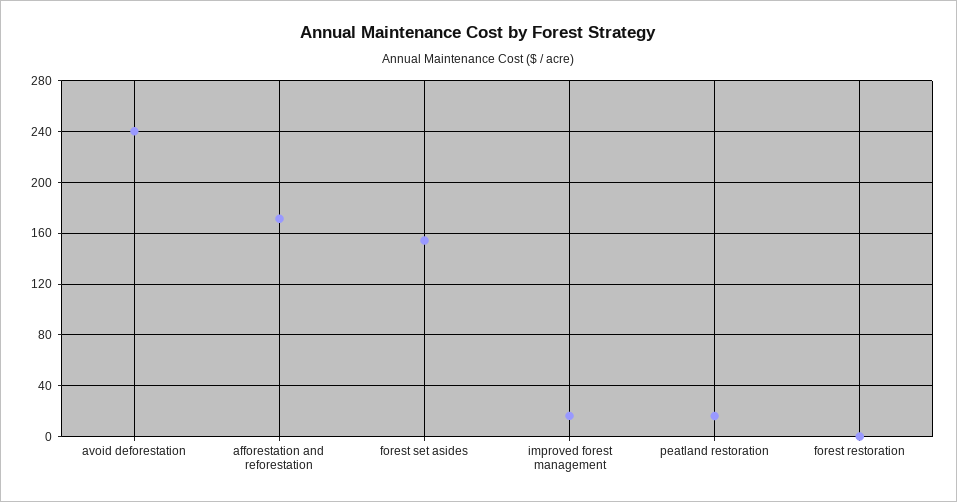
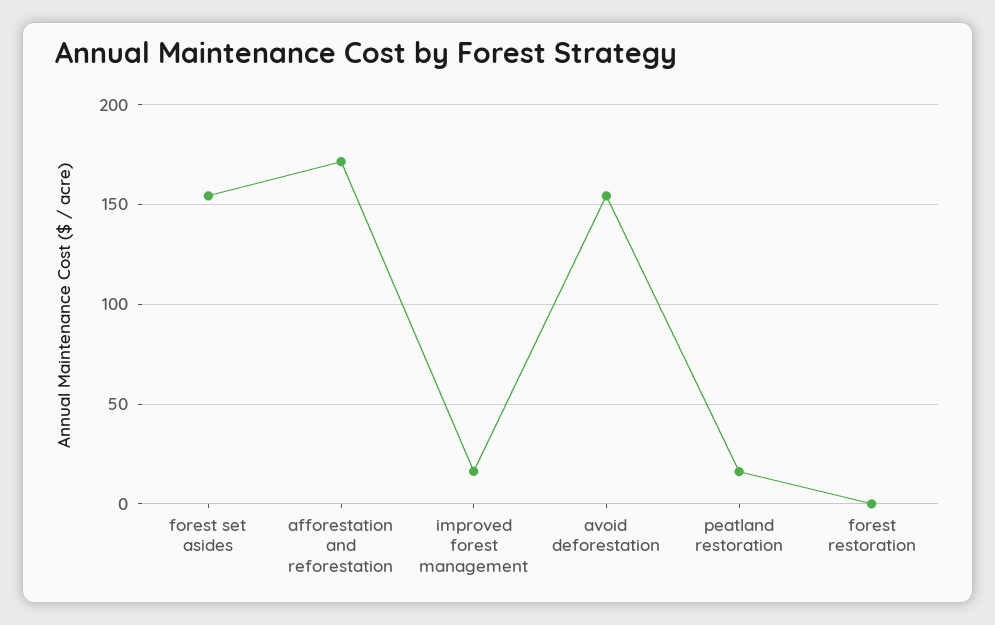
  {
-   "avoid deforestation": 240,
+   "avoid deforestation": 155,
    "afforestation and reforestation": 170,
    "forest set asides": 155,
    "improved forest management": 15,
    "peatland restoration": 15,
    "forest restoration": 0
  }

